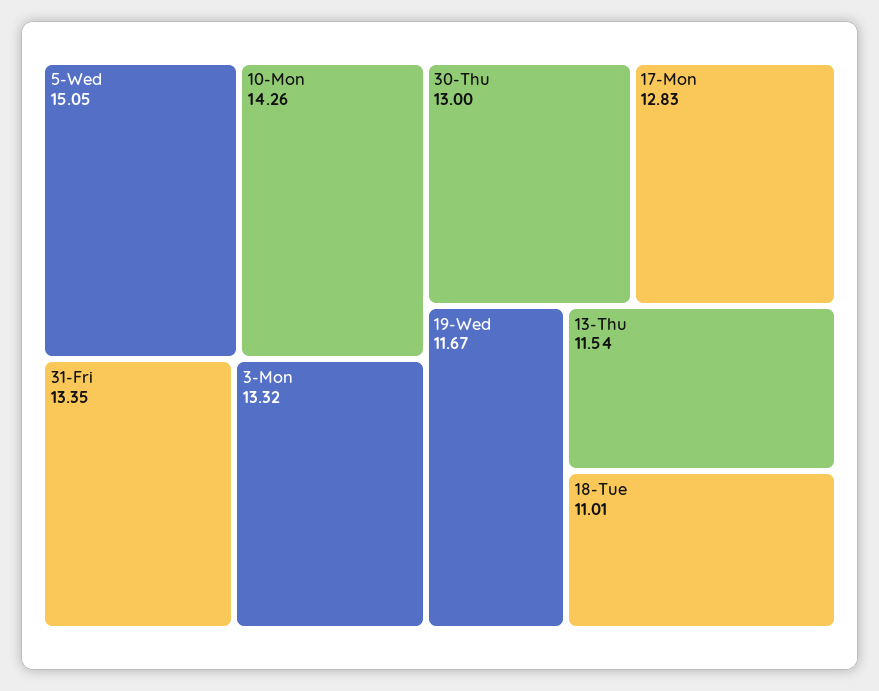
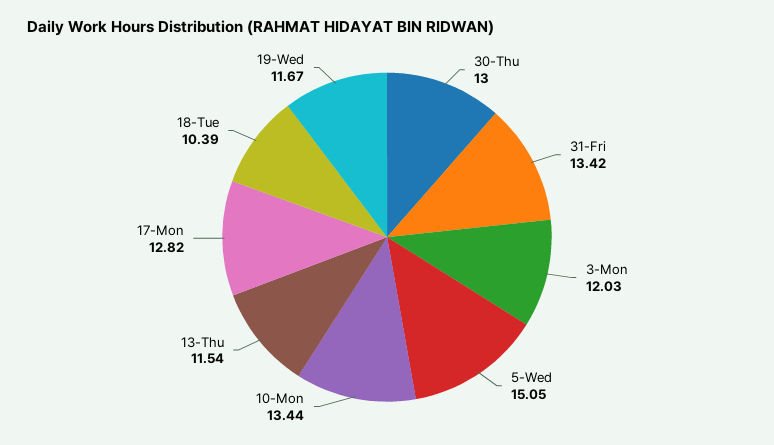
  {
    "5-Wed": 15.05,
-   "10-Mon": 14.26,
+   "10-Mon": 13.44,
-   "31-Fri": 13.35,
+   "31-Fri": 13.42,
-   "3-Mon": 13.32,
+   "3-Mon": 12.03,
    "30-Thu": 13,
-   "17-Mon": 12.83,
+   "17-Mon": 12.82,
    "19-Wed": 11.67,
    "13-Thu": 11.54,
-   "18-Tue": 11.01
+   "18-Tue": 10.39
  }

